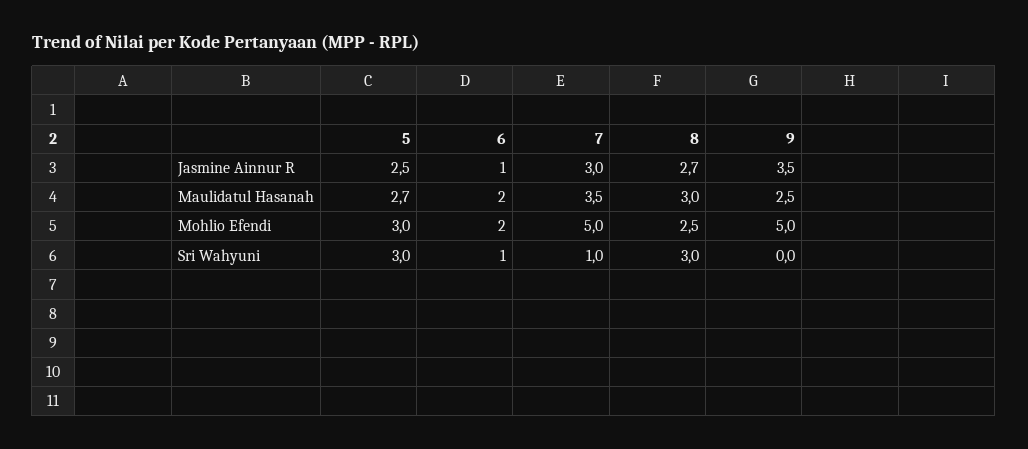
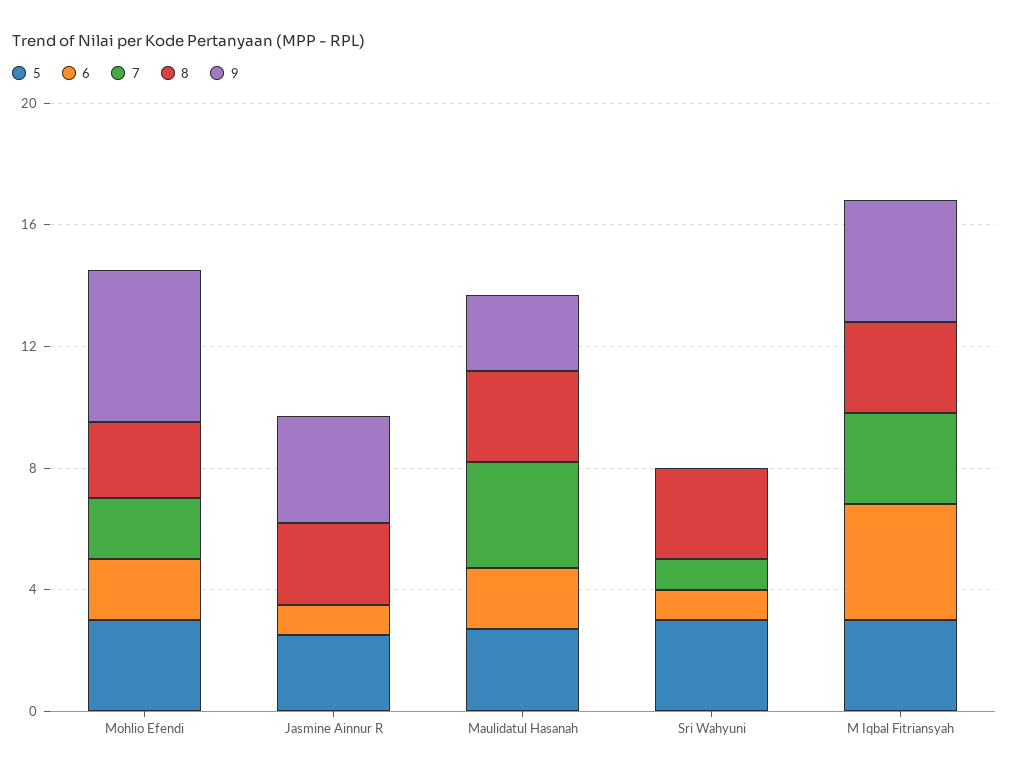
  {
    "5": {
      "Jasmine Ainnur R": 2.5,
      "Maulidatul Hasanah": 2.7,
      "Mohlio Efendi": 3,
-     "Sri Wahyuni": 3
+     "Sri Wahyuni": 3,
+     "M Iqbal Fitriansyah": 3
    },
    "6": {
      "Jasmine Ainnur R": 1,
      "Maulidatul Hasanah": 2,
      "Mohlio Efendi": 2,
-     "Sri Wahyuni": 1
+     "Sri Wahyuni": 1,
+     "M Iqbal Fitriansyah": 4
    },
    "7": {
-     "Jasmine Ainnur R": 3,
+     "Jasmine Ainnur R": 0,
      "Maulidatul Hasanah": 3.5,
-     "Mohlio Efendi": 5,
+     "Mohlio Efendi": 2,
-     "Sri Wahyuni": 1
+     "Sri Wahyuni": 1,
+     "M Iqbal Fitriansyah": 3
    },
    "8": {
      "Jasmine Ainnur R": 2.7,
      "Maulidatul Hasanah": 3,
      "Mohlio Efendi": 2.5,
-     "Sri Wahyuni": 3
+     "Sri Wahyuni": 3,
+     "M Iqbal Fitriansyah": 3
    },
    "9": {
      "Jasmine Ainnur R": 3.5,
      "Maulidatul Hasanah": 2.5,
      "Mohlio Efendi": 5,
-     "Sri Wahyuni": 0
+     "Sri Wahyuni": 0,
+     "M Iqbal Fitriansyah": 4
    }
  }

